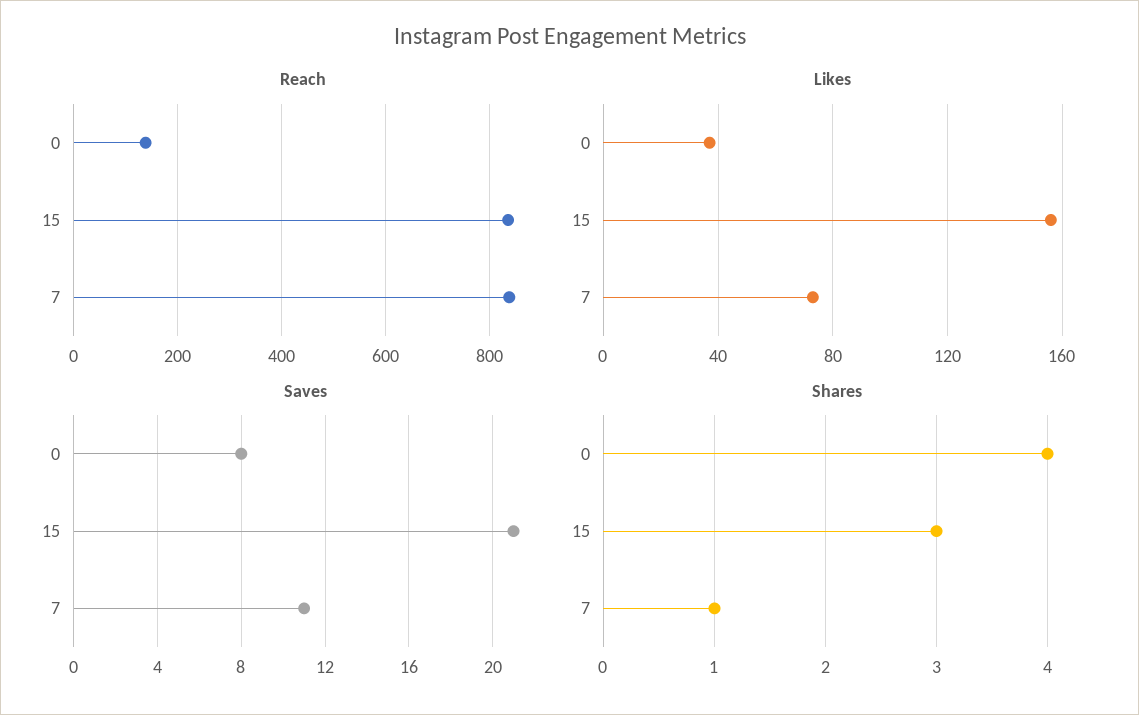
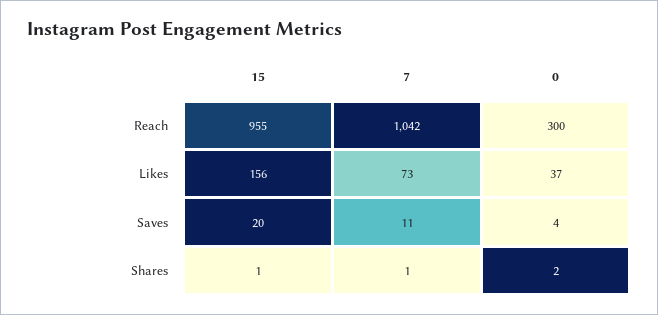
  {
    "Reach": {
-     "0": 140,
+     "0": 300,
-     "15": 840,
+     "15": 955,
-     "7": 840
+     "7": 1042
    },
    "Likes": {
      "0": 37,
      "15": 156,
      "7": 73
    },
    "Saves": {
-     "0": 8,
+     "0": 4,
-     "15": 21,
+     "15": 20,
      "7": 11
    },
    "Shares": {
-     "0": 4,
+     "0": 2,
-     "15": 3,
+     "15": 1,
      "7": 1
    }
  }

